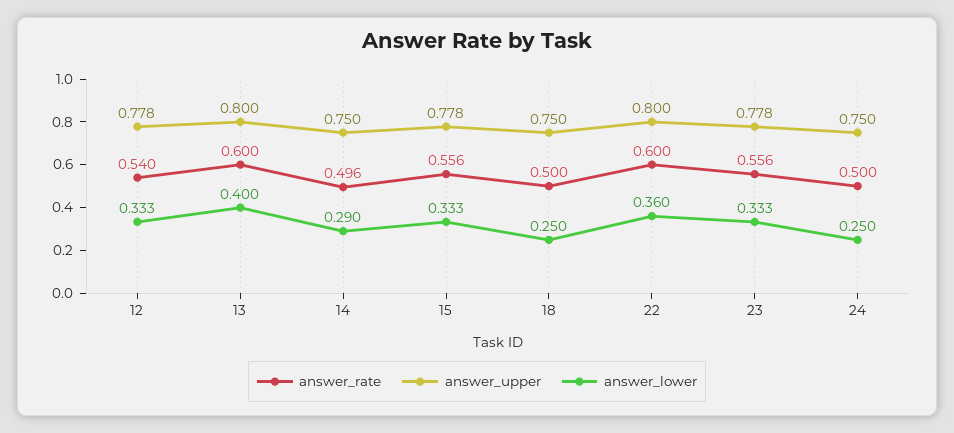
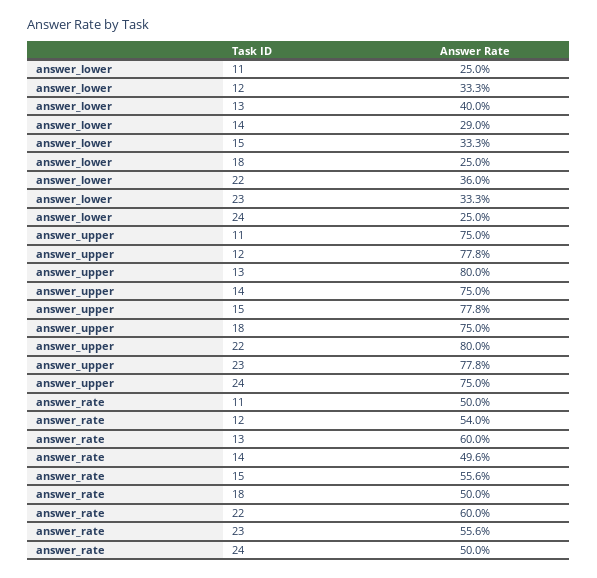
  {
    "answer_rate": {
      "12": 0.54,
      "13": 0.6,
      "14": 0.496,
      "15": 0.556,
      "18": 0.5,
      "22": 0.6,
      "23": 0.556,
-     "24": 0.5
+     "24": 0.5,
+     "11": 0.5
    },
    "answer_upper": {
      "12": 0.778,
      "13": 0.8,
      "14": 0.75,
      "15": 0.778,
      "18": 0.75,
      "22": 0.8,
      "23": 0.778,
-     "24": 0.75
+     "24": 0.75,
+     "11": 0.75
    },
    "answer_lower": {
      "12": 0.333,
      "13": 0.4,
      "14": 0.29,
      "15": 0.333,
      "18": 0.25,
      "22": 0.36,
      "23": 0.333,
-     "24": 0.25
+     "24": 0.25,
+     "11": 0.25
    }
  }

